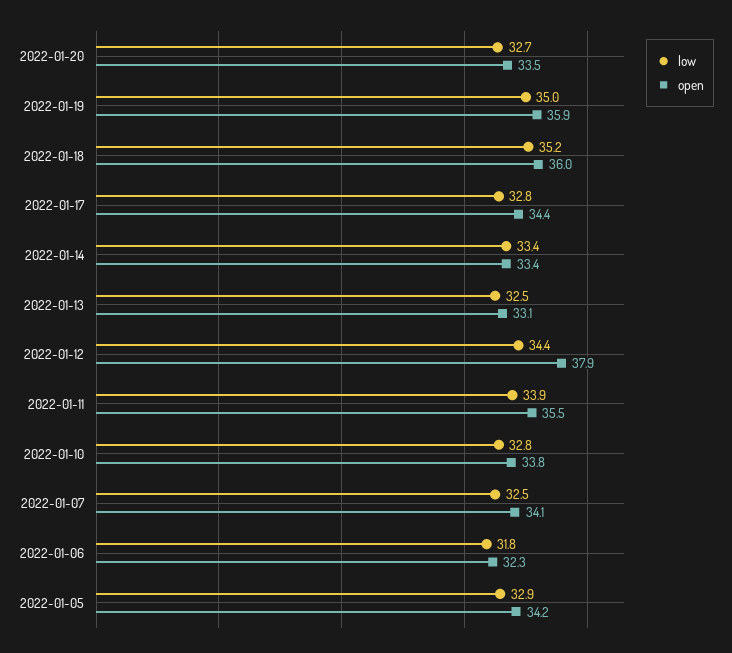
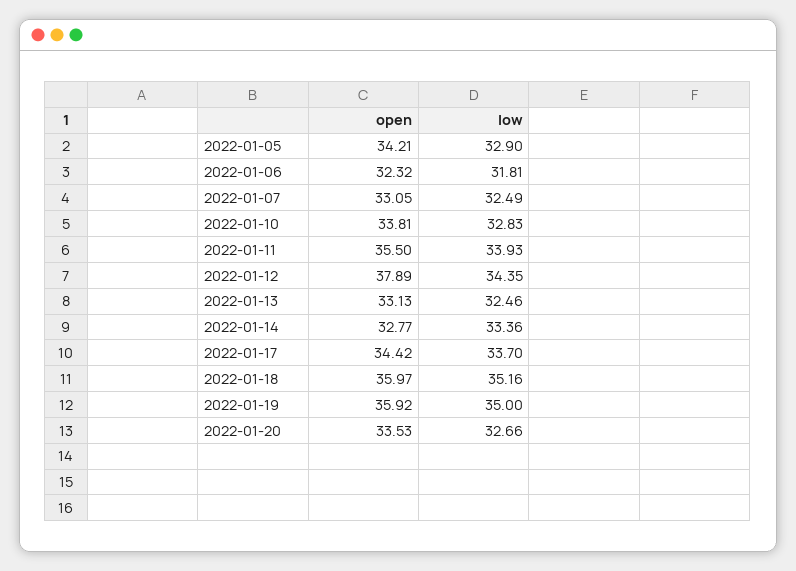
  {
    "low": {
      "2022-01-20": 32.66,
      "2022-01-19": 35,
      "2022-01-18": 35.16,
-     "2022-01-17": 32.8,
+     "2022-01-17": 33.7,
      "2022-01-14": 33.36,
      "2022-01-13": 32.46,
      "2022-01-12": 34.35,
      "2022-01-11": 33.93,
      "2022-01-10": 32.83,
      "2022-01-07": 32.49,
      "2022-01-06": 31.81,
      "2022-01-05": 32.9
    },
    "open": {
      "2022-01-20": 33.53,
      "2022-01-19": 35.92,
      "2022-01-18": 35.97,
      "2022-01-17": 34.42,
-     "2022-01-14": 33.4,
+     "2022-01-14": 32.77,
      "2022-01-13": 33.13,
      "2022-01-12": 37.89,
      "2022-01-11": 35.5,
      "2022-01-10": 33.81,
-     "2022-01-07": 34.1,
+     "2022-01-07": 33.05,
      "2022-01-06": 32.32,
      "2022-01-05": 34.21
    }
  }

